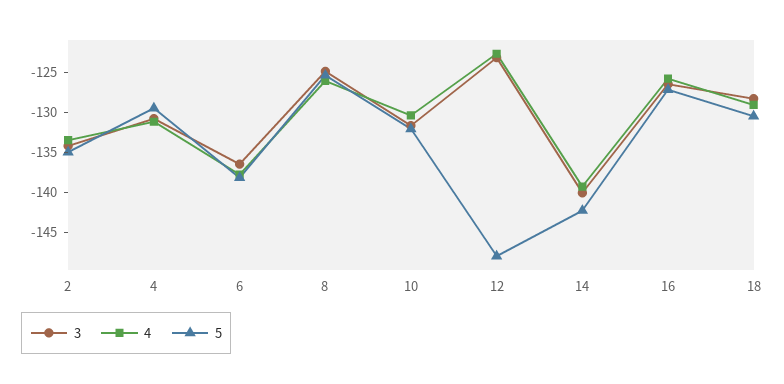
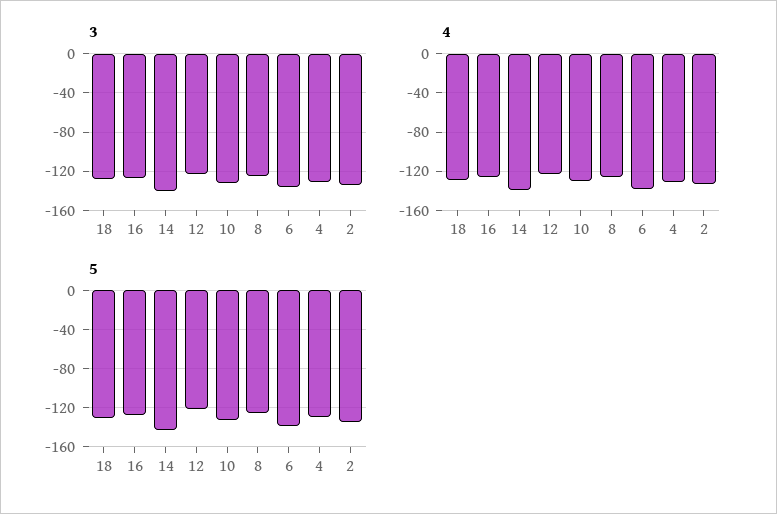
  {
    "3": {
      "2": -134,
      "4": -131,
      "6": -137,
      "8": -125,
      "10": -132,
      "12": -123,
      "14": -140,
      "16": -127,
      "18": -128
    },
    "4": {
      "2": -134,
      "4": -131,
      "6": -138,
      "8": -126,
      "10": -130,
      "12": -123,
      "14": -139,
      "16": -126,
      "18": -129
    },
    "5": {
      "2": -135,
      "4": -130,
      "6": -138,
      "8": -125,
      "10": -132,
-     "12": -148,
+     "12": -120,
      "14": -142,
      "16": -127,
      "18": -131
    }
  }

